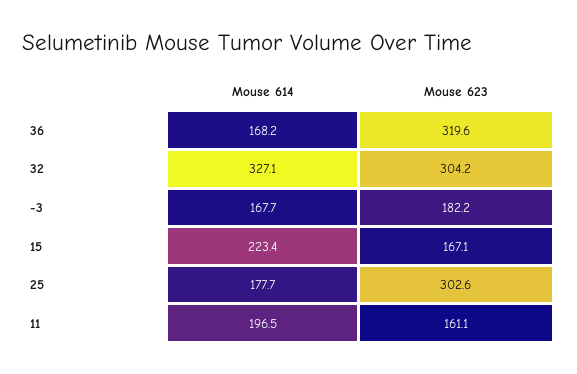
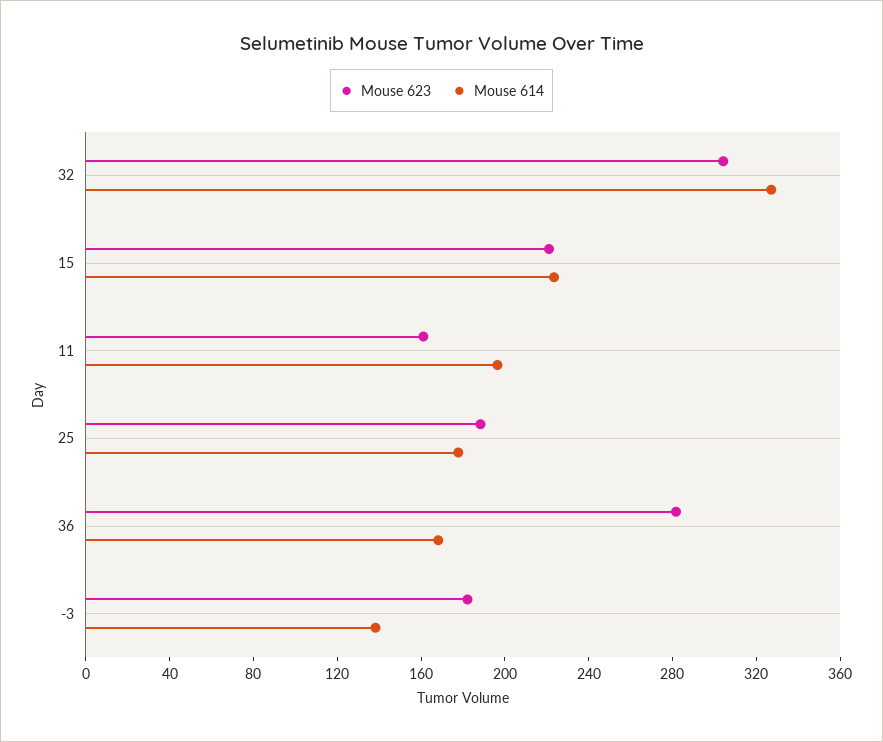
  {
    "Mouse 614": {
      "36": 168.2,
      "32": 327.1,
-     "-3": 167.7,
+     "-3": 140,
      "15": 223.4,
      "25": 177.7,
      "11": 196.5
    },
    "Mouse 623": {
-     "36": 319.6,
+     "36": 280,
      "32": 304.2,
      "-3": 182.2,
-     "15": 167.1,
+     "15": 220,
-     "25": 302.6,
+     "25": 190,
      "11": 161.1
    }
  }

